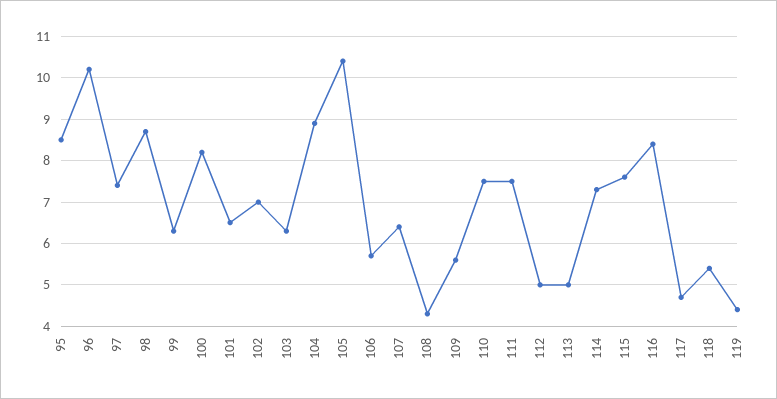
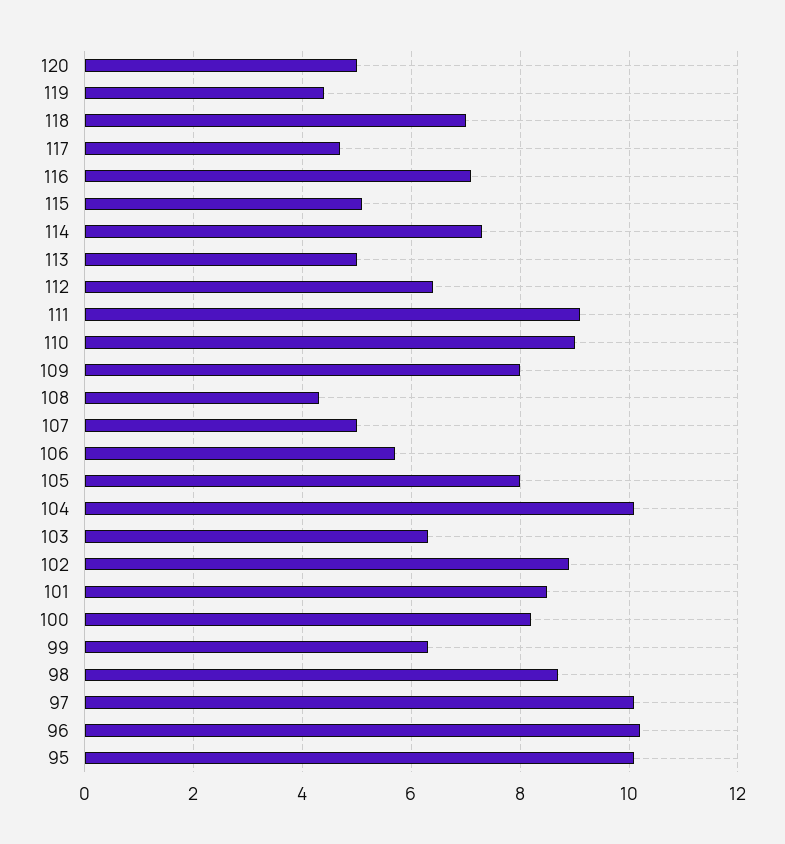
  {
-   "95": 8.5,
+   "95": 10,
    "96": 10,
-   "97": 7.5,
+   "97": 10,
    "98": 8.5,
    "99": 6.5,
    "100": 8,
-   "101": 6.5,
+   "101": 8.5,
-   "102": 7,
+   "102": 9,
    "103": 6.5,
-   "104": 9,
+   "104": 10,
-   "105": 10.5,
+   "105": 8,
    "106": 5.5,
-   "107": 6.5,
+   "107": 5,
    "108": 4.5,
-   "109": 5.5,
+   "109": 8,
-   "110": 7.5,
+   "110": 9,
-   "111": 7.5,
+   "111": 9,
-   "112": 5,
+   "112": 6.5,
    "113": 5,
    "114": 7.5,
-   "115": 7.5,
+   "115": 5,
-   "116": 8.5,
+   "116": 7,
    "117": 4.5,
-   "118": 5.5,
+   "118": 7,
-   "119": 4.5
+   "119": 4.5,
+   "120": 5
  }

